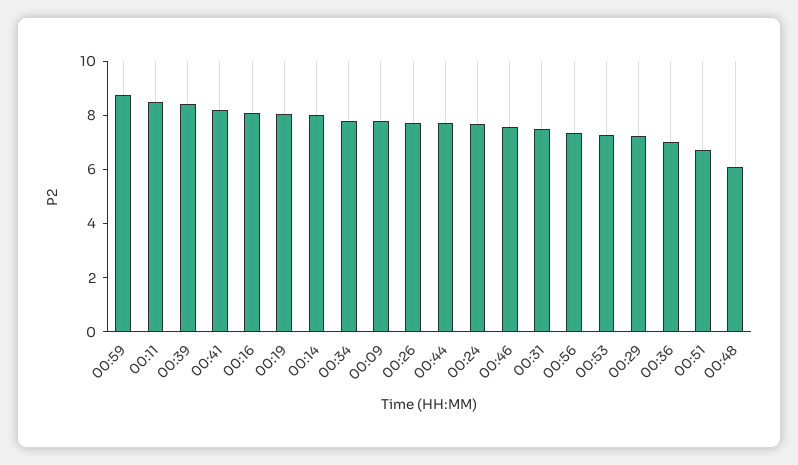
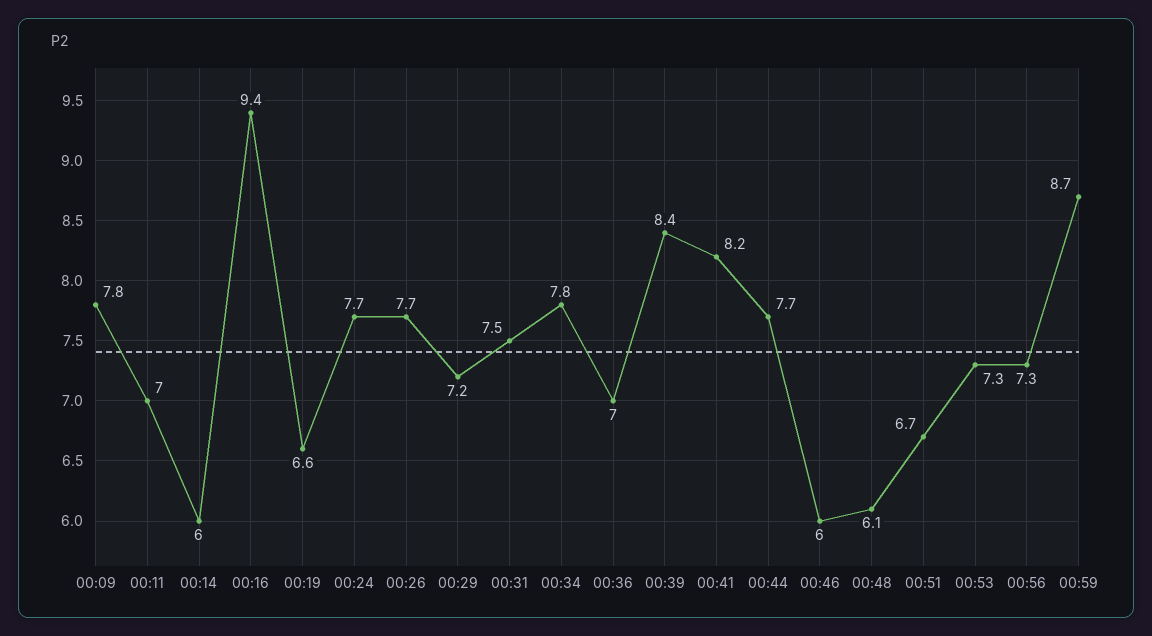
  {
    "00:59": 8.7,
-   "00:11": 8.5,
+   "00:11": 7,
    "00:39": 8.4,
    "00:41": 8.2,
-   "00:16": 8,
+   "00:16": 9.4,
-   "00:19": 8,
+   "00:19": 6.6,
-   "00:14": 8,
+   "00:14": 6,
    "00:34": 7.8,
    "00:09": 7.8,
    "00:26": 7.7,
    "00:44": 7.7,
    "00:24": 7.7,
-   "00:46": 7.5,
+   "00:46": 6,
    "00:31": 7.5,
    "00:56": 7.3,
    "00:53": 7.3,
    "00:29": 7.2,
    "00:36": 7,
    "00:51": 6.7,
    "00:48": 6.1
  }

